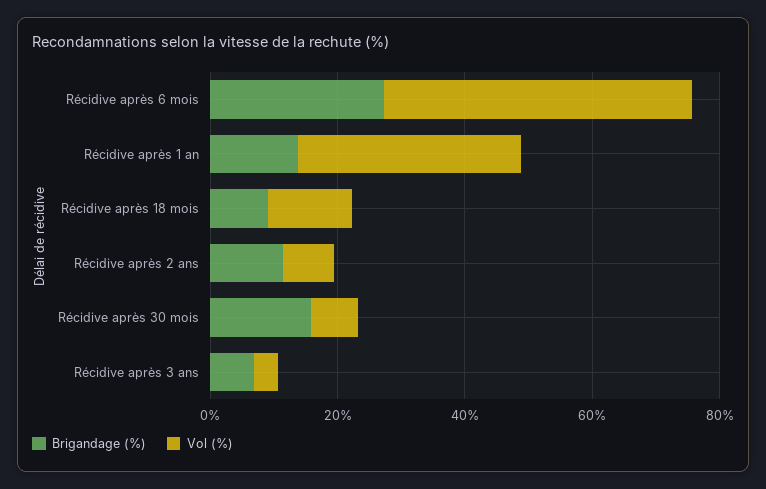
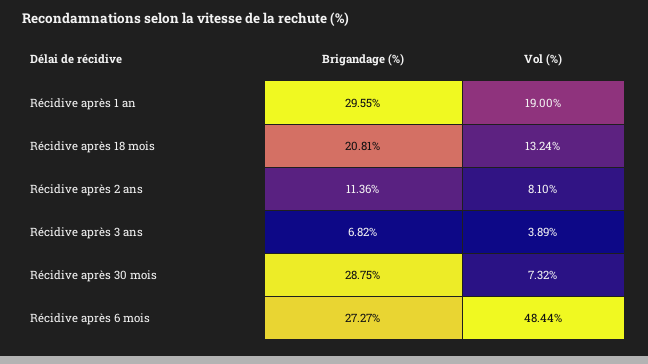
  {
    "Brigandage (%)": {
      "Récidive après 6 mois": 27.27,
-     "Récidive après 1 an": 15,
+     "Récidive après 1 an": 29.55,
-     "Récidive après 18 mois": 10,
+     "Récidive après 18 mois": 20.81,
      "Récidive après 2 ans": 11.36,
-     "Récidive après 30 mois": 15,
+     "Récidive après 30 mois": 28.75,
      "Récidive après 3 ans": 6.82
    },
    "Vol (%)": {
      "Récidive après 6 mois": 48.44,
-     "Récidive après 1 an": 35,
+     "Récidive après 1 an": 19,
      "Récidive après 18 mois": 13.24,
      "Récidive après 2 ans": 8.1,
      "Récidive après 30 mois": 7.32,
      "Récidive après 3 ans": 3.89
    }
  }

